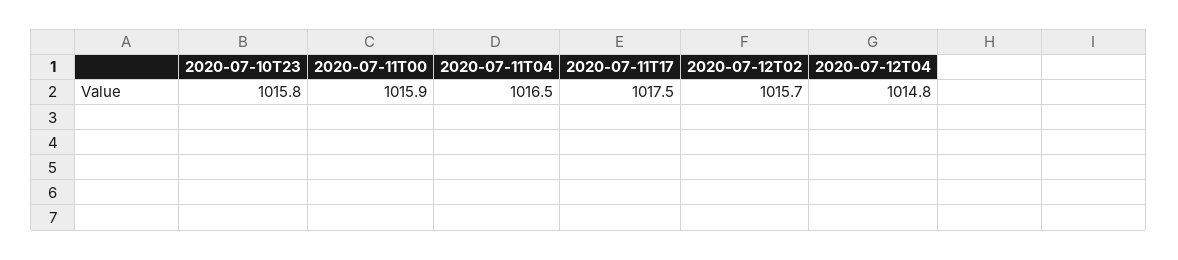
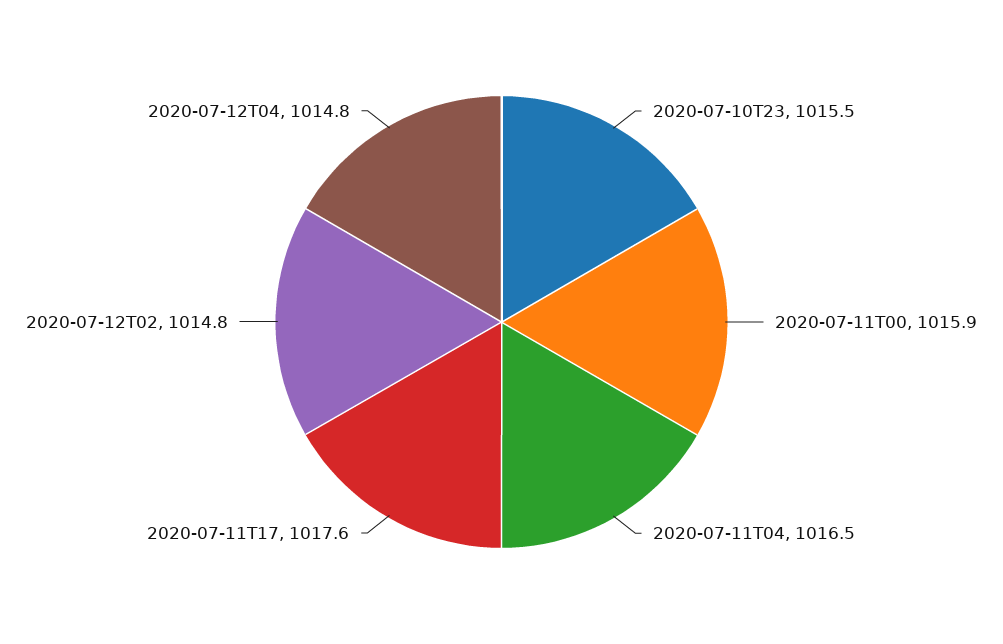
  {
-   "2020-07-10T23": 1015.8,
+   "2020-07-10T23": 1015.5,
    "2020-07-11T00": 1015.9,
    "2020-07-11T04": 1016.5,
-   "2020-07-11T17": 1017.5,
+   "2020-07-11T17": 1017.6,
-   "2020-07-12T02": 1015.7,
+   "2020-07-12T02": 1014.8,
    "2020-07-12T04": 1014.8
  }

